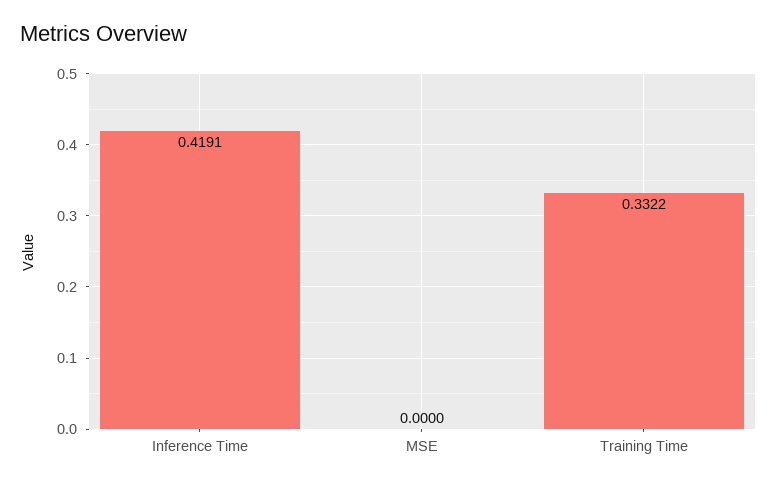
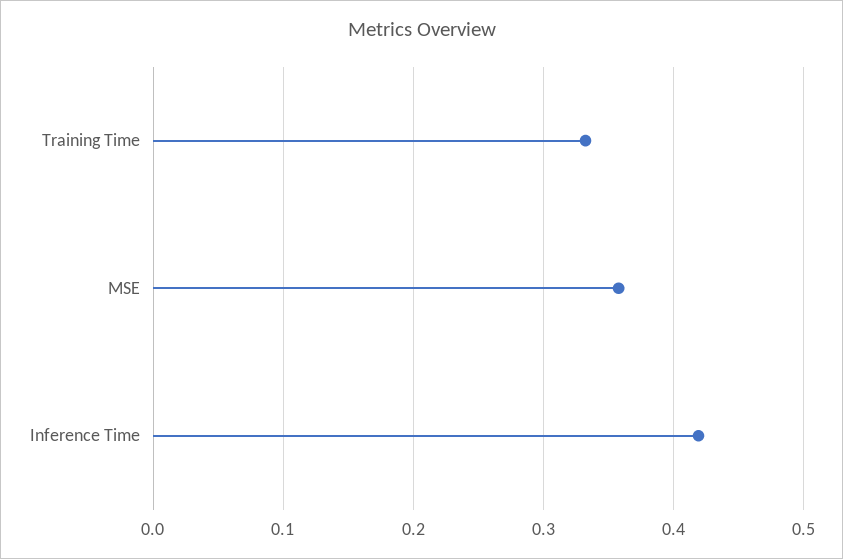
  {
    "Inference Time": 0.4191,
-   "MSE": 0,
+   "MSE": 0.36,
    "Training Time": 0.3322
  }

